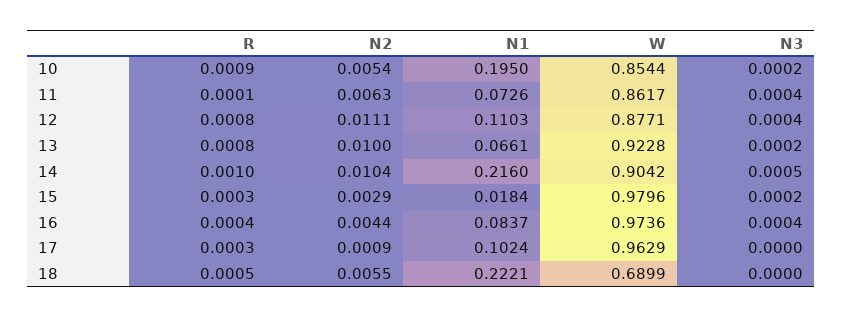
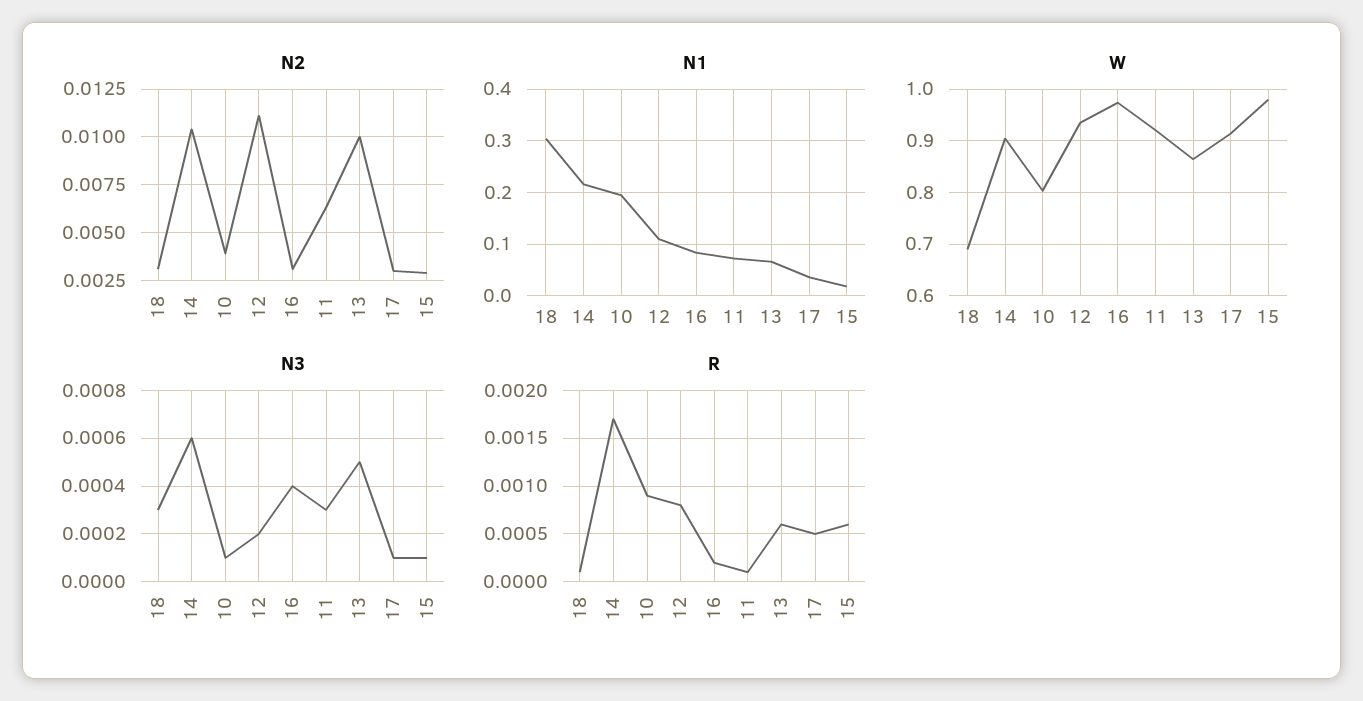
  {
    "R": {
      "10": 0.0009,
      "11": 0.0001,
      "12": 0.0008,
-     "13": 0.0008,
+     "13": 0.0006,
-     "14": 0.001,
+     "14": 0.0017,
-     "15": 0.0003,
+     "15": 0.0006,
-     "16": 0.0004,
+     "16": 0.0002,
-     "17": 0.0003,
+     "17": 0.0005,
-     "18": 0.0005
+     "18": 0.0001
    },
    "N2": {
-     "10": 0.0054,
+     "10": 0.004,
      "11": 0.0063,
      "12": 0.0111,
      "13": 0.01,
      "14": 0.0104,
      "15": 0.0029,
-     "16": 0.0044,
+     "16": 0.003,
-     "17": 0.0009,
+     "17": 0.003,
-     "18": 0.0055
+     "18": 0.003
    },
    "N1": {
      "10": 0.195,
      "11": 0.0726,
      "12": 0.1103,
      "13": 0.0661,
      "14": 0.216,
      "15": 0.0184,
      "16": 0.0837,
-     "17": 0.1024,
+     "17": 0.04,
-     "18": 0.2221
+     "18": 0.3
    },
    "W": {
-     "10": 0.8544,
+     "10": 0.8,
-     "11": 0.8617,
+     "11": 0.92,
-     "12": 0.8771,
+     "12": 0.94,
-     "13": 0.9228,
+     "13": 0.86,
      "14": 0.9042,
      "15": 0.9796,
      "16": 0.9736,
-     "17": 0.9629,
+     "17": 0.92,
      "18": 0.6899
    },
    "N3": {
-     "10": 0.0002,
+     "10": 0.0001,
-     "11": 0.0004,
+     "11": 0.0003,
-     "12": 0.0004,
+     "12": 0.0002,
-     "13": 0.0002,
+     "13": 0.0005,
-     "14": 0.0005,
+     "14": 0.0006,
-     "15": 0.0002,
+     "15": 0.0001,
      "16": 0.0004,
-     "17": 0,
+     "17": 0.0001,
-     "18": 0
+     "18": 0.0003
    }
  }

